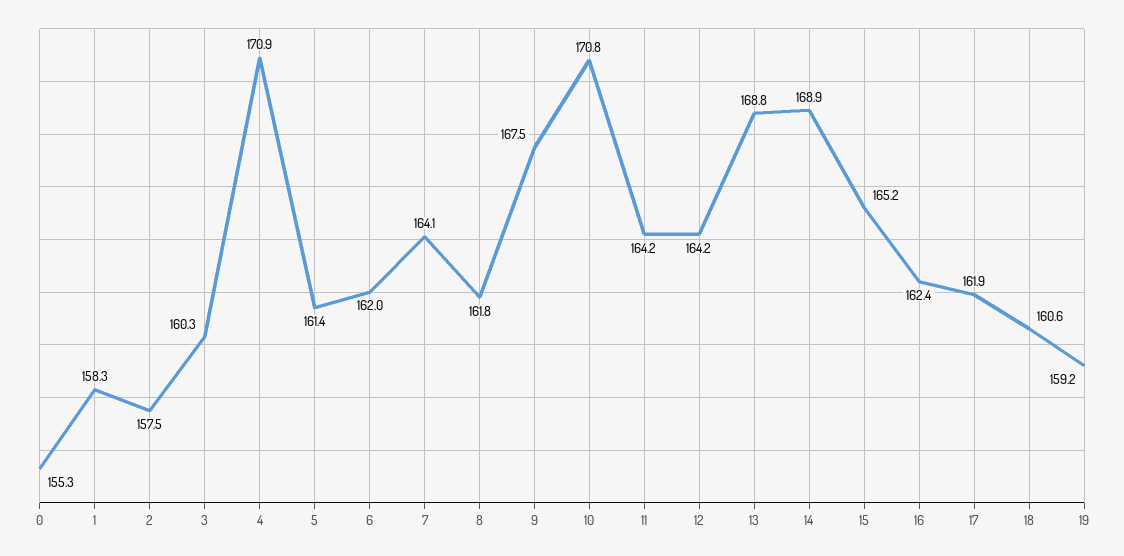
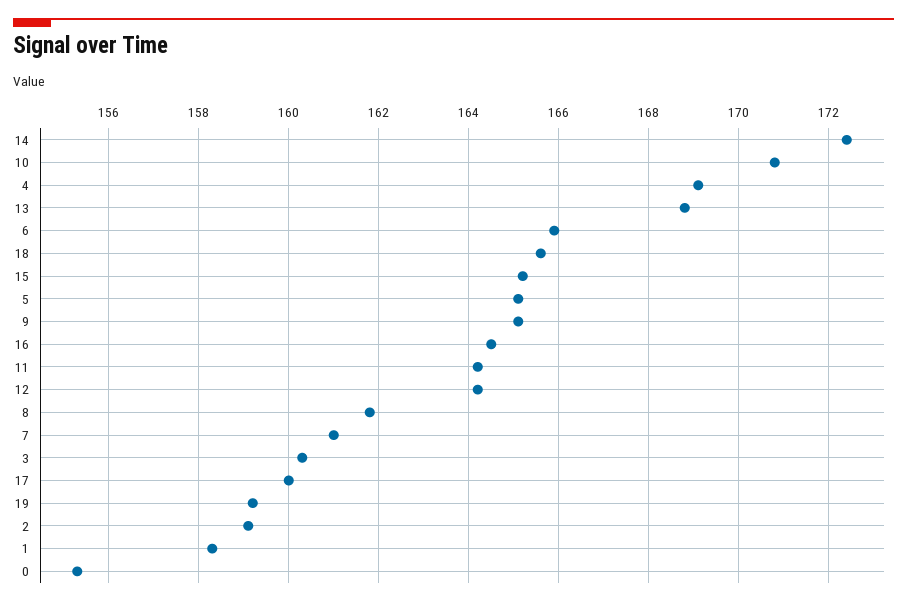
  {
    "0": 155.3,
    "1": 158.3,
-   "2": 157.5,
+   "2": 159,
    "3": 160.3,
-   "4": 170.9,
+   "4": 169,
-   "5": 161.4,
+   "5": 165,
-   "6": 162,
+   "6": 166,
-   "7": 164.1,
+   "7": 161,
    "8": 161.8,
-   "9": 167.5,
+   "9": 165,
    "10": 170.8,
    "11": 164.2,
    "12": 164.2,
    "13": 168.8,
-   "14": 168.9,
+   "14": 172.5,
    "15": 165.2,
-   "16": 162.4,
+   "16": 164.5,
-   "17": 161.9,
+   "17": 160,
-   "18": 160.6,
+   "18": 165.5,
    "19": 159.2
  }

